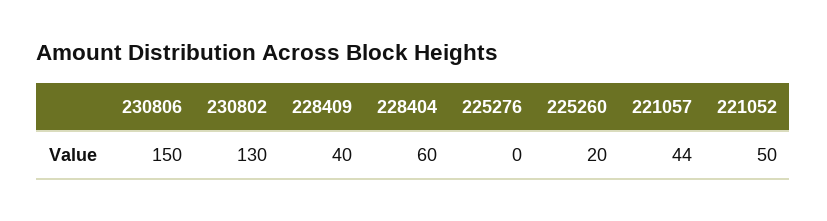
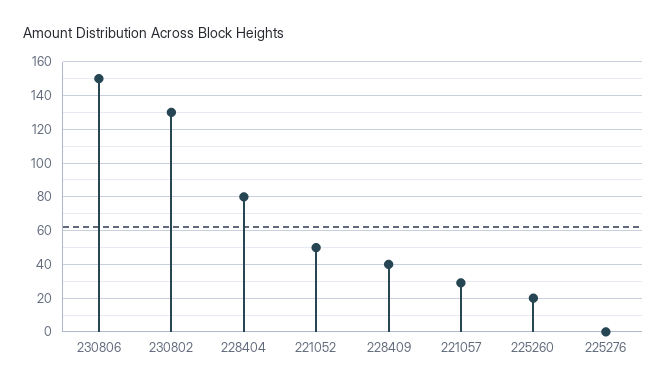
  {
    "230806": 150,
    "230802": 130,
    "228409": 40,
-   "228404": 60,
+   "228404": 80,
    "225276": 0,
    "225260": 20,
-   "221057": 44,
+   "221057": 30,
    "221052": 50
  }

